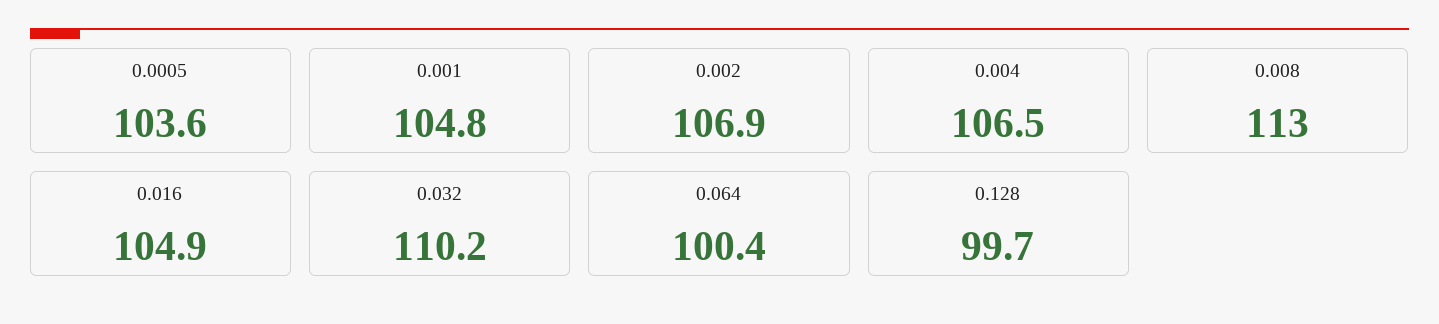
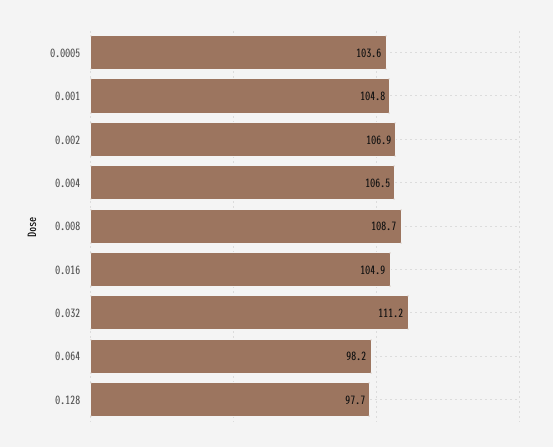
  {
    "0.0005": 103.6,
    "0.001": 104.8,
    "0.002": 106.9,
    "0.004": 106.5,
-   "0.008": 113,
+   "0.008": 108.7,
    "0.016": 104.9,
-   "0.032": 110.2,
+   "0.032": 111.2,
-   "0.064": 100.4,
+   "0.064": 98.2,
-   "0.128": 99.7
+   "0.128": 97.7
  }

